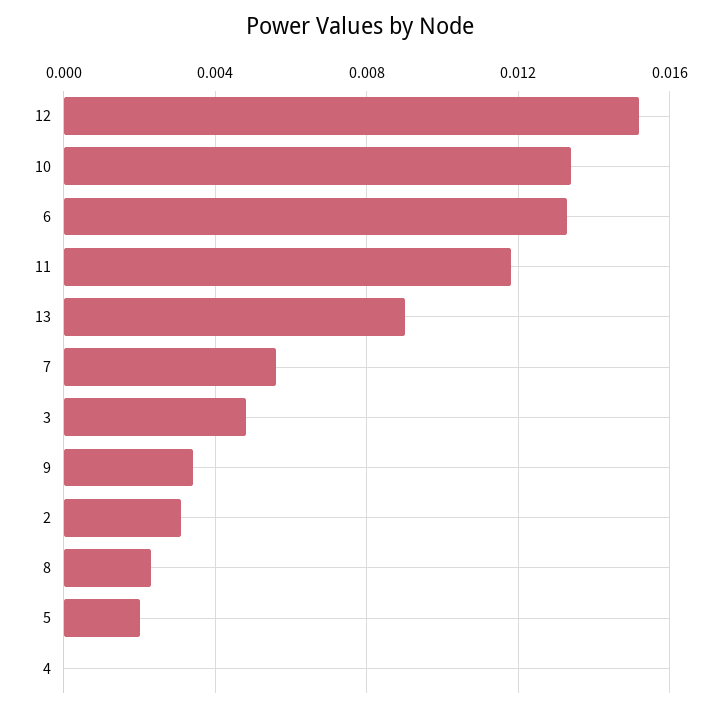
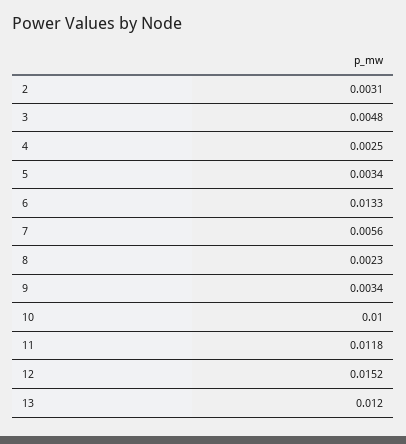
  {
    "12": 0.0152,
-   "10": 0.0135,
+   "10": 0.01,
    "6": 0.0133,
    "11": 0.0118,
-   "13": 0.009,
+   "13": 0.012,
    "7": 0.0056,
    "3": 0.0048,
    "9": 0.0034,
    "2": 0.0031,
    "8": 0.0023,
-   "5": 0.002,
+   "5": 0.0034,
-   "4": 0
+   "4": 0.0025
  }

